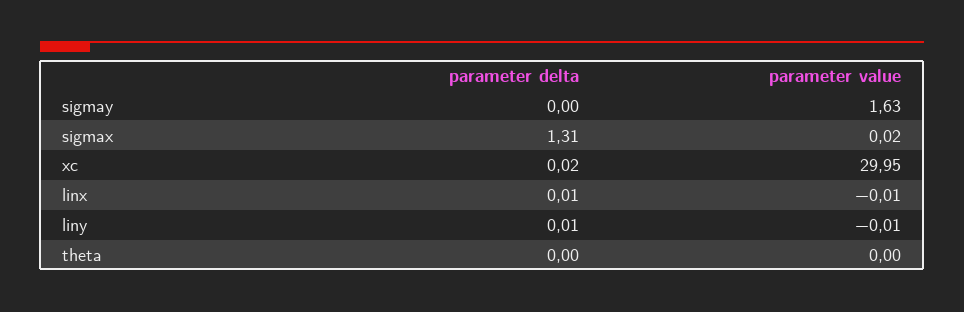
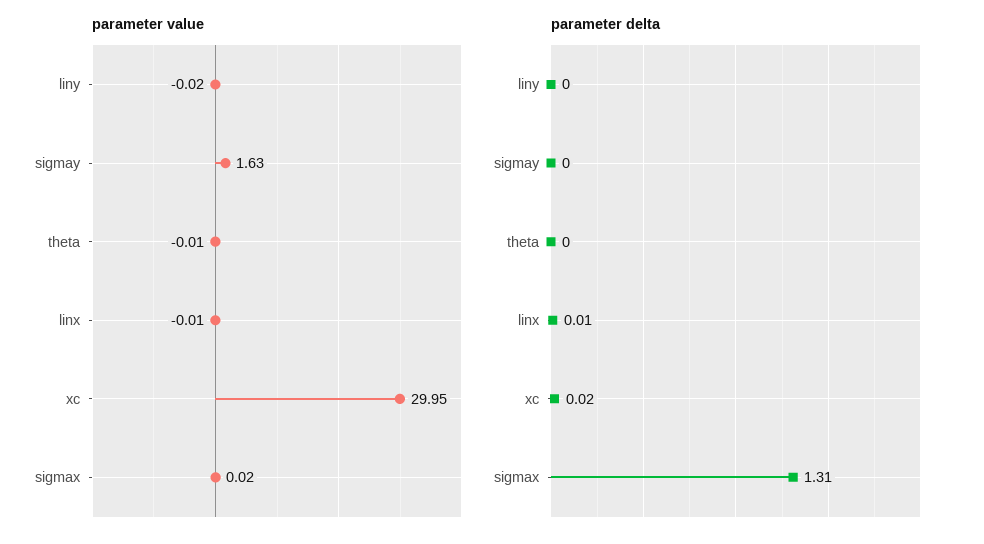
  {
    "parameter delta": {
      "sigmay": 0,
      "sigmax": 1.31,
      "xc": 0.02,
      "linx": 0.01,
-     "liny": 0.01,
+     "liny": 0,
      "theta": 0
    },
    "parameter value": {
      "sigmay": 1.63,
      "sigmax": 0.02,
      "xc": 29.95,
      "linx": -0.01,
-     "liny": -0.01,
+     "liny": -0.02,
-     "theta": 0
+     "theta": -0.01
    }
  }

